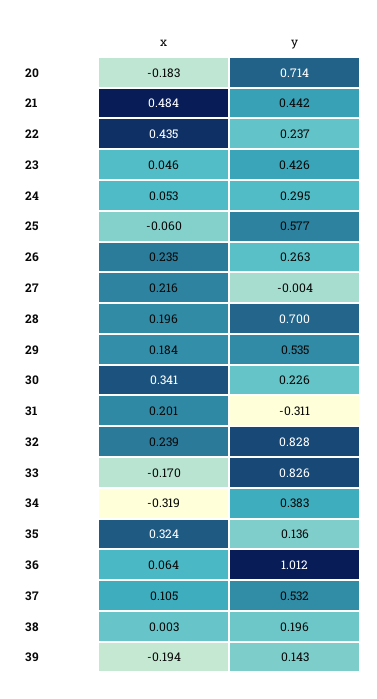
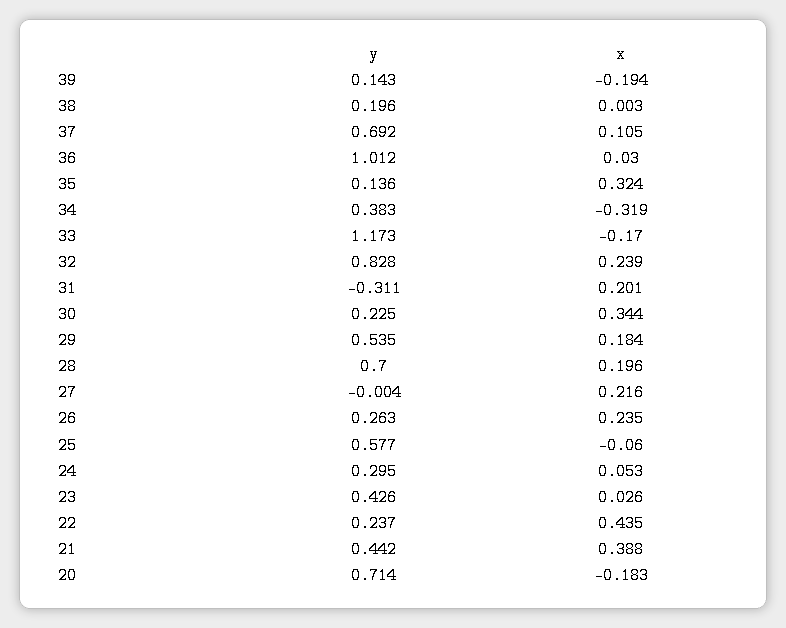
  {
    "x": {
      "20": -0.183,
-     "21": 0.484,
+     "21": 0.388,
      "22": 0.435,
-     "23": 0.046,
+     "23": 0.026,
      "24": 0.053,
      "25": -0.06,
      "26": 0.235,
      "27": 0.216,
      "28": 0.196,
      "29": 0.184,
-     "30": 0.341,
+     "30": 0.344,
      "31": 0.201,
      "32": 0.239,
      "33": -0.17,
      "34": -0.319,
      "35": 0.324,
-     "36": 0.064,
+     "36": 0.03,
      "37": 0.105,
      "38": 0.003,
      "39": -0.194
    },
    "y": {
      "20": 0.714,
      "21": 0.442,
      "22": 0.237,
      "23": 0.426,
      "24": 0.295,
      "25": 0.577,
      "26": 0.263,
      "27": -0.004,
      "28": 0.7,
      "29": 0.535,
-     "30": 0.226,
+     "30": 0.225,
      "31": -0.311,
      "32": 0.828,
-     "33": 0.826,
+     "33": 1.173,
      "34": 0.383,
      "35": 0.136,
      "36": 1.012,
-     "37": 0.532,
+     "37": 0.692,
      "38": 0.196,
      "39": 0.143
    }
  }

